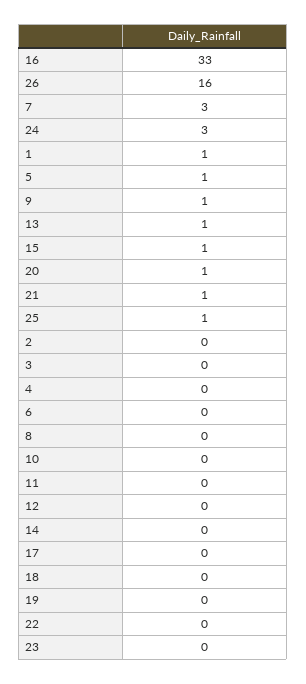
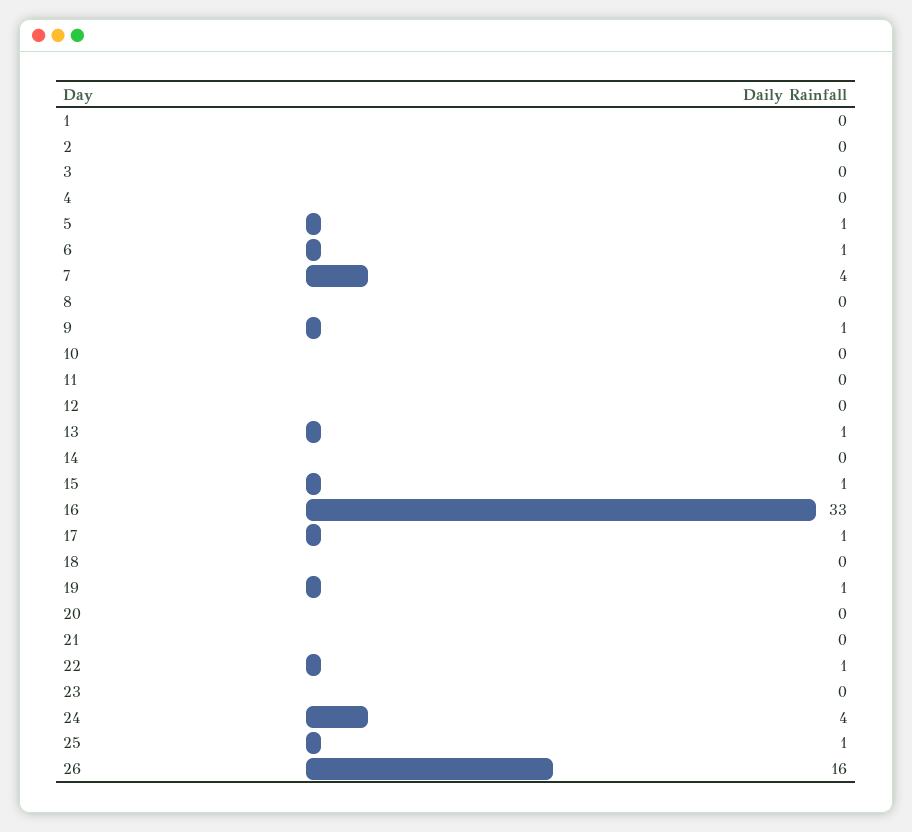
  {
    "16": 33,
    "26": 16,
-   "7": 3,
+   "7": 4,
-   "24": 3,
+   "24": 4,
-   "1": 1,
+   "1": 0,
    "5": 1,
    "9": 1,
    "13": 1,
    "15": 1,
-   "20": 1,
+   "20": 0,
-   "21": 1,
+   "21": 0,
    "25": 1,
    "2": 0,
    "3": 0,
    "4": 0,
-   "6": 0,
+   "6": 1,
    "8": 0,
    "10": 0,
    "11": 0,
    "12": 0,
    "14": 0,
-   "17": 0,
+   "17": 1,
    "18": 0,
-   "19": 0,
+   "19": 1,
-   "22": 0,
+   "22": 1,
    "23": 0
  }

